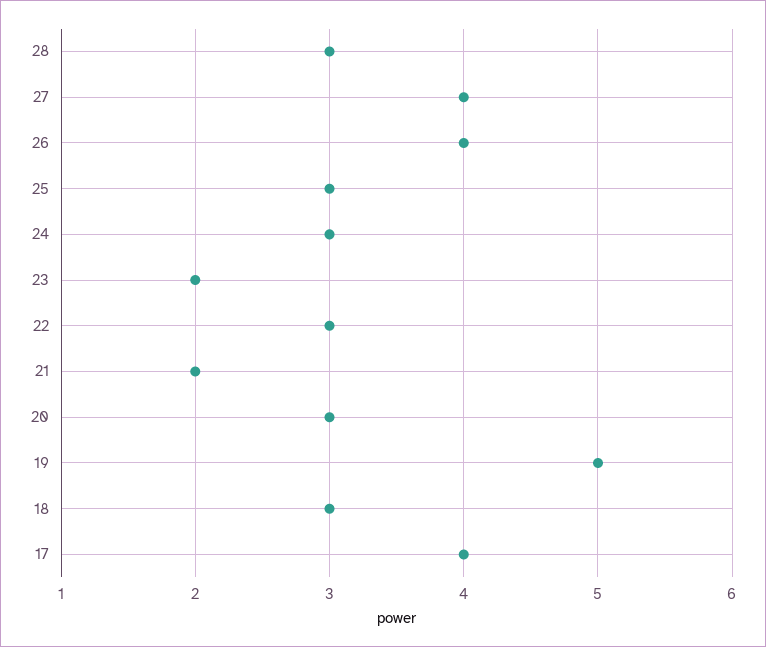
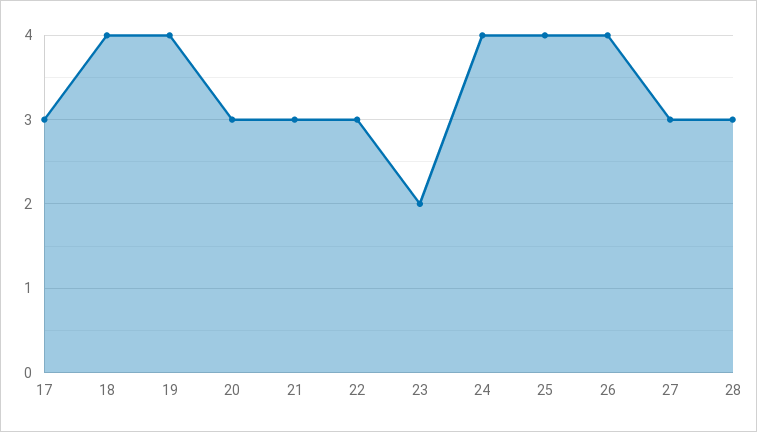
  {
    "28": 3,
-   "27": 4,
+   "27": 3,
    "26": 4,
-   "25": 3,
+   "25": 4,
-   "24": 3,
+   "24": 4,
    "23": 2,
    "22": 3,
-   "21": 2,
+   "21": 3,
    "20": 3,
-   "19": 5,
+   "19": 4,
-   "18": 3,
+   "18": 4,
-   "17": 4
+   "17": 3
  }

